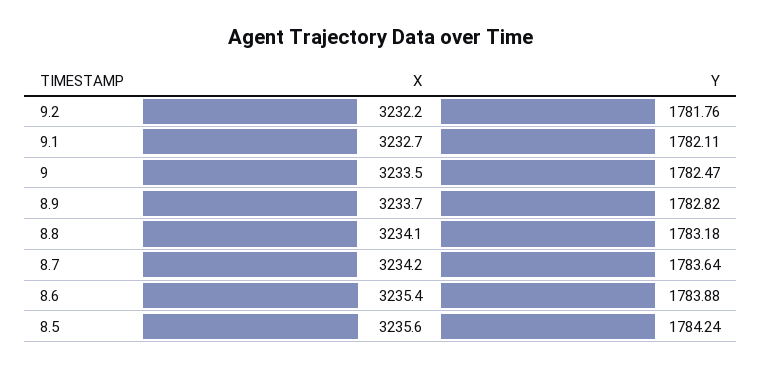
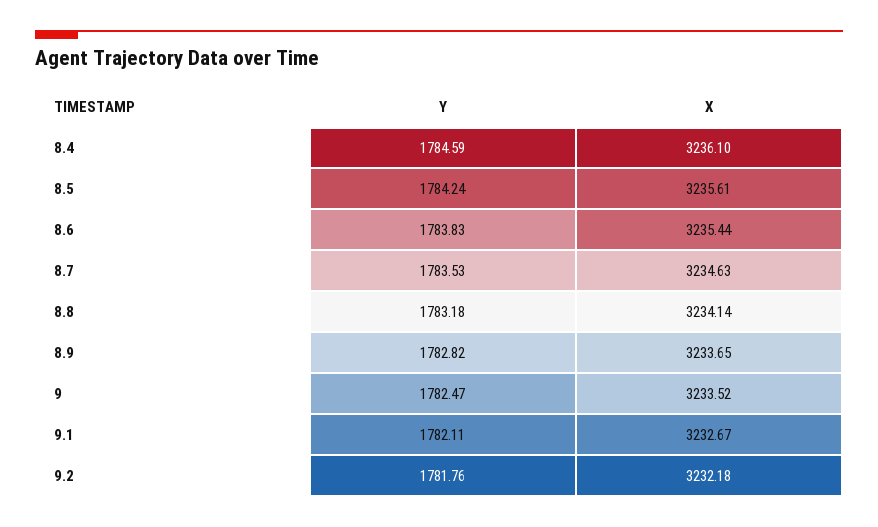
  {
    "X": {
      "9.2": 3232.18,
      "9.1": 3232.67,
      "9": 3233.52,
      "8.9": 3233.65,
      "8.8": 3234.14,
-     "8.7": 3234.2,
+     "8.7": 3234.63,
      "8.6": 3235.44,
-     "8.5": 3235.61
+     "8.5": 3235.61,
+     "8.4": 3236.1
    },
    "Y": {
      "9.2": 1781.76,
      "9.1": 1782.11,
      "9": 1782.47,
      "8.9": 1782.82,
      "8.8": 1783.18,
-     "8.7": 1783.64,
+     "8.7": 1783.53,
-     "8.6": 1783.88,
+     "8.6": 1783.83,
-     "8.5": 1784.24
+     "8.5": 1784.24,
+     "8.4": 1784.59
    }
  }

